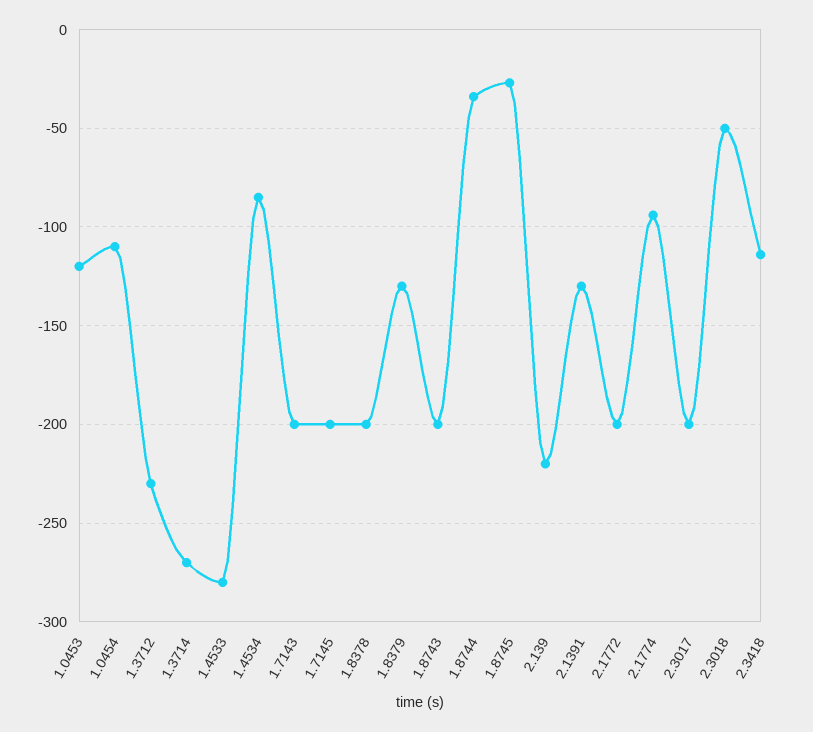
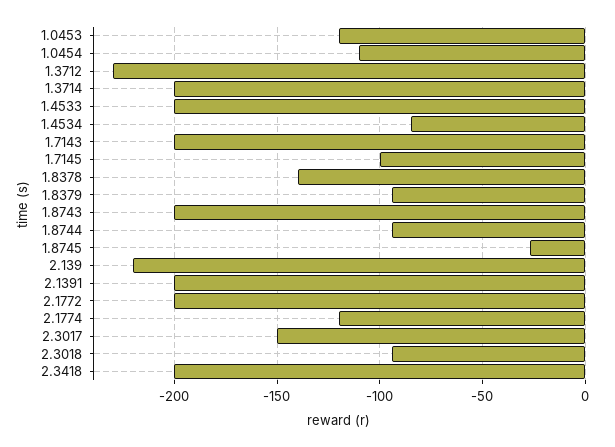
  {
    "1.0453": -120,
    "1.0454": -110,
    "1.3712": -230,
-   "1.3714": -270,
+   "1.3714": -200,
-   "1.4533": -280,
+   "1.4533": -200,
    "1.4534": -85,
    "1.7143": -200,
-   "1.7145": -200,
+   "1.7145": -100,
-   "1.8378": -200,
+   "1.8378": -140,
-   "1.8379": -130,
+   "1.8379": -95,
    "1.8743": -200,
-   "1.8744": -35,
+   "1.8744": -95,
    "1.8745": -25,
    "2.139": -220,
-   "2.1391": -130,
+   "2.1391": -200,
    "2.1772": -200,
-   "2.1774": -95,
+   "2.1774": -120,
-   "2.3017": -200,
+   "2.3017": -150,
-   "2.3018": -50,
+   "2.3018": -95,
-   "2.3418": -115
+   "2.3418": -200
  }

